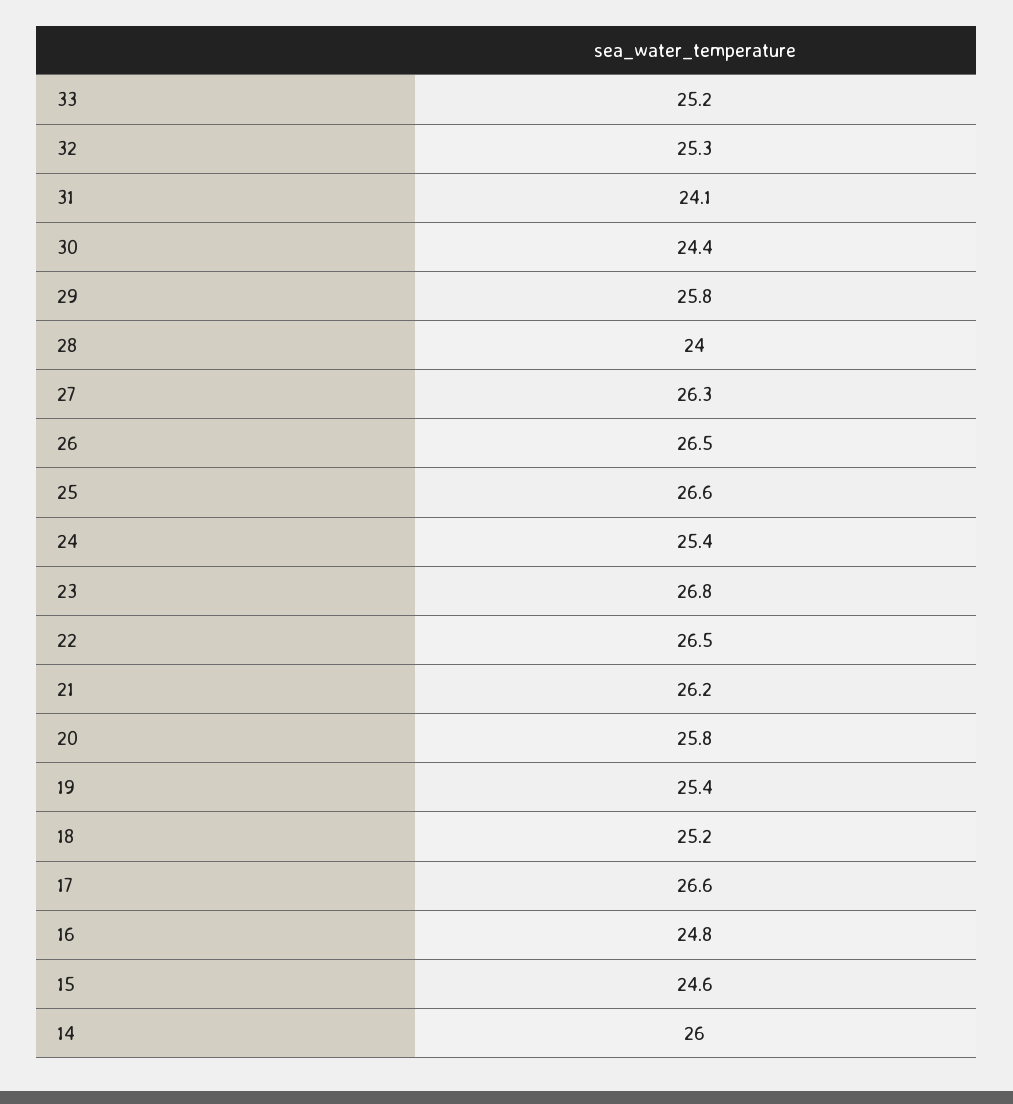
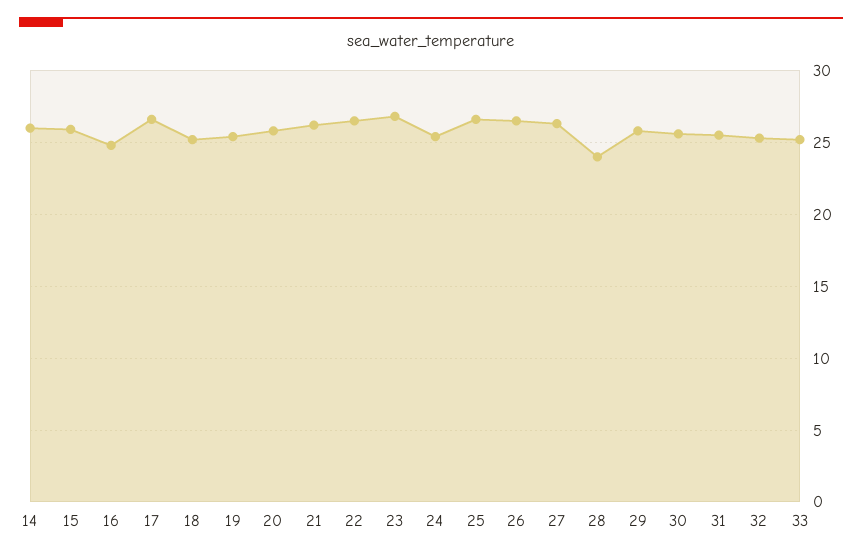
  {
    "33": 25.2,
    "32": 25.3,
-   "31": 24.1,
+   "31": 25.5,
-   "30": 24.4,
+   "30": 25.5,
    "29": 25.8,
    "28": 24,
    "27": 26.3,
    "26": 26.5,
    "25": 26.6,
    "24": 25.4,
    "23": 26.8,
    "22": 26.5,
    "21": 26.2,
    "20": 25.8,
    "19": 25.4,
    "18": 25.2,
    "17": 26.6,
    "16": 24.8,
-   "15": 24.6,
+   "15": 26,
    "14": 26
  }

